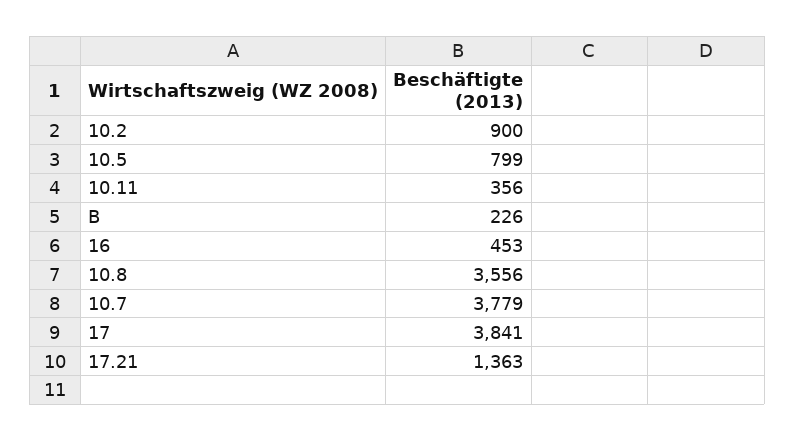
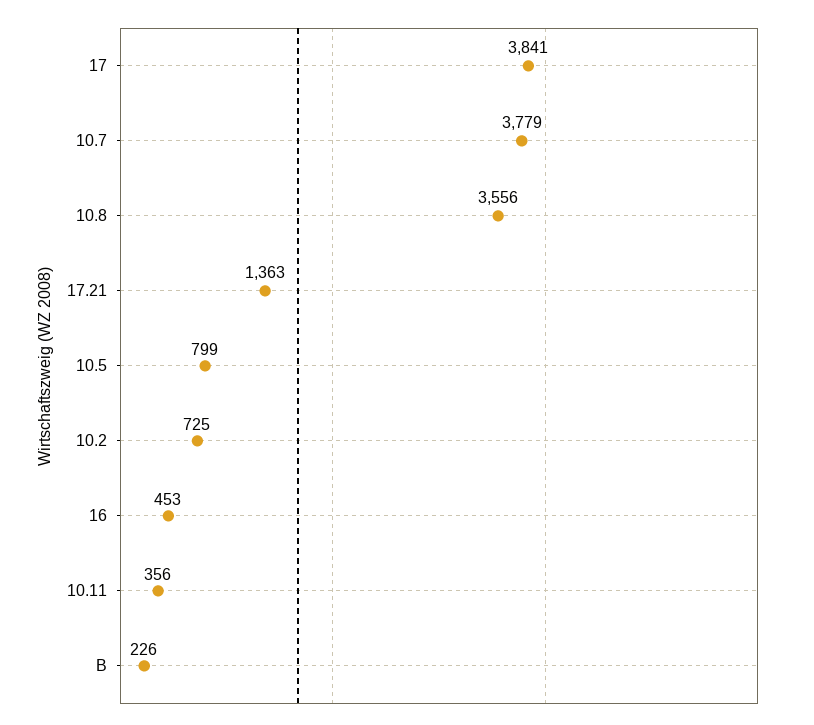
  {
-   "10.2": 900,
+   "10.2": 725,
    "10.5": 799,
    "10.11": 356,
    "B": 226,
    "16": 453,
    "10.8": 3556,
    "10.7": 3779,
    "17": 3841,
    "17.21": 1363
  }

